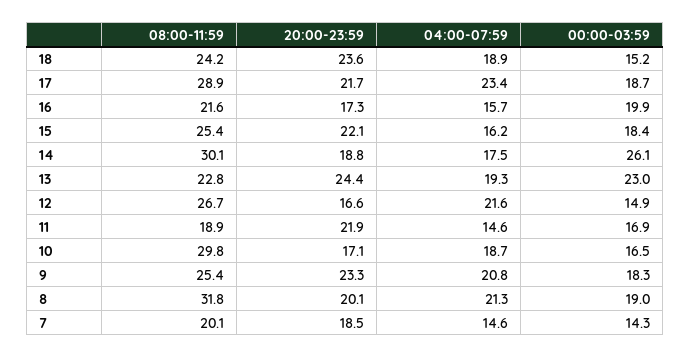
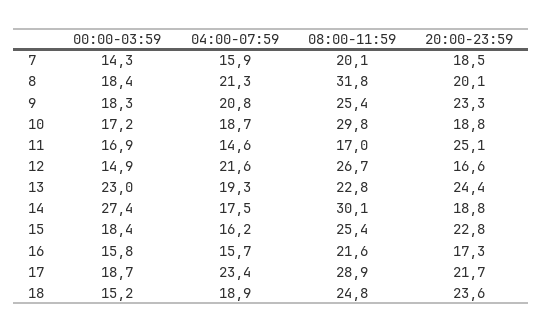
  {
    "08:00-11:59": {
-     "18": 24.2,
+     "18": 24.8,
      "17": 28.9,
      "16": 21.6,
      "15": 25.4,
      "14": 30.1,
      "13": 22.8,
      "12": 26.7,
-     "11": 18.9,
+     "11": 17,
      "10": 29.8,
      "9": 25.4,
      "8": 31.8,
      "7": 20.1
    },
    "20:00-23:59": {
      "18": 23.6,
      "17": 21.7,
      "16": 17.3,
-     "15": 22.1,
+     "15": 22.8,
      "14": 18.8,
      "13": 24.4,
      "12": 16.6,
-     "11": 21.9,
+     "11": 25.1,
-     "10": 17.1,
+     "10": 18.8,
      "9": 23.3,
      "8": 20.1,
      "7": 18.5
    },
    "04:00-07:59": {
      "18": 18.9,
      "17": 23.4,
      "16": 15.7,
      "15": 16.2,
      "14": 17.5,
      "13": 19.3,
      "12": 21.6,
      "11": 14.6,
      "10": 18.7,
      "9": 20.8,
      "8": 21.3,
-     "7": 14.6
+     "7": 15.9
    },
    "00:00-03:59": {
      "18": 15.2,
      "17": 18.7,
-     "16": 19.9,
+     "16": 15.8,
      "15": 18.4,
-     "14": 26.1,
+     "14": 27.4,
      "13": 23,
      "12": 14.9,
      "11": 16.9,
-     "10": 16.5,
+     "10": 17.2,
      "9": 18.3,
-     "8": 19,
+     "8": 18.4,
      "7": 14.3
    }
  }

